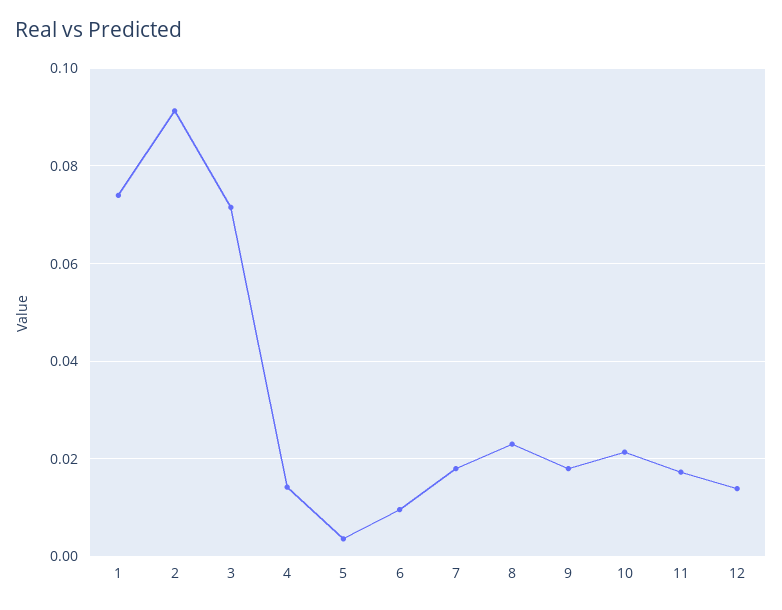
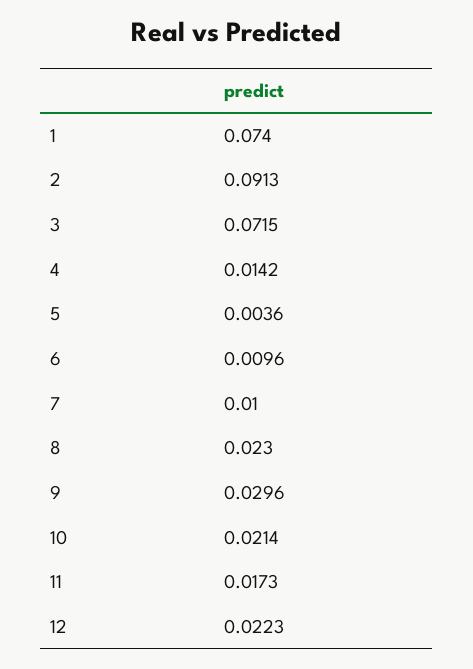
  {
    "1": 0.074,
    "2": 0.0913,
    "3": 0.0715,
    "4": 0.0142,
    "5": 0.0036,
    "6": 0.0096,
-   "7": 0.018,
+   "7": 0.01,
    "8": 0.023,
-   "9": 0.018,
+   "9": 0.0296,
    "10": 0.0214,
    "11": 0.0173,
-   "12": 0.014
+   "12": 0.0223
  }

